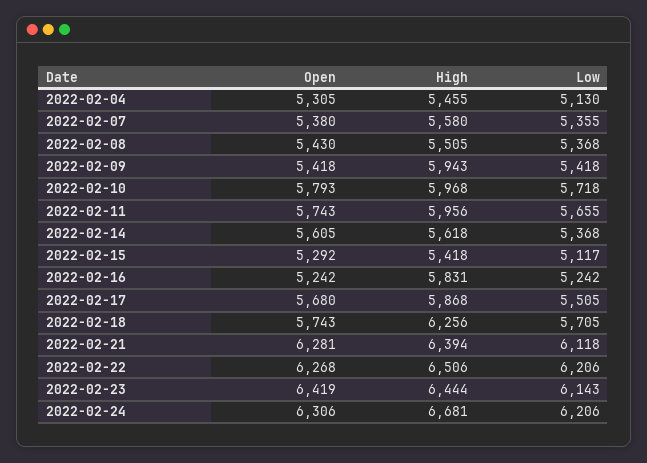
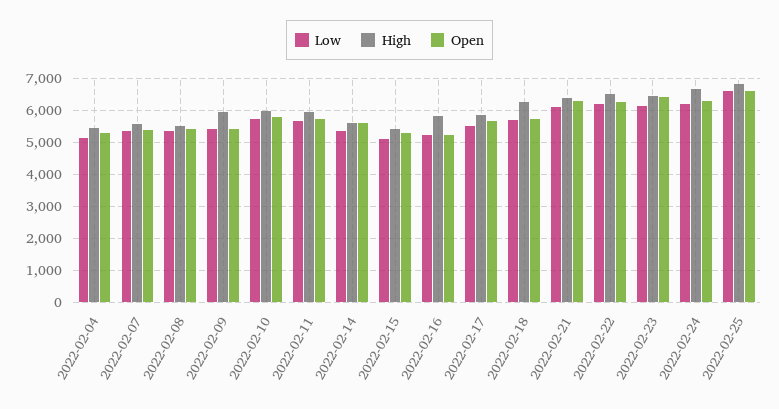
  {
    "Open": {
      "2022-02-04": 5305,
      "2022-02-07": 5380,
      "2022-02-08": 5430,
      "2022-02-09": 5418,
      "2022-02-10": 5793,
      "2022-02-11": 5743,
      "2022-02-14": 5605,
      "2022-02-15": 5292,
      "2022-02-16": 5242,
      "2022-02-17": 5680,
      "2022-02-18": 5743,
      "2022-02-21": 6281,
      "2022-02-22": 6268,
      "2022-02-23": 6419,
-     "2022-02-24": 6306
+     "2022-02-24": 6306,
+     "2022-02-25": 6600
    },
    "High": {
      "2022-02-04": 5455,
      "2022-02-07": 5580,
      "2022-02-08": 5505,
      "2022-02-09": 5943,
      "2022-02-10": 5968,
      "2022-02-11": 5956,
      "2022-02-14": 5618,
      "2022-02-15": 5418,
      "2022-02-16": 5831,
      "2022-02-17": 5868,
      "2022-02-18": 6256,
      "2022-02-21": 6394,
      "2022-02-22": 6506,
      "2022-02-23": 6444,
-     "2022-02-24": 6681
+     "2022-02-24": 6681,
+     "2022-02-25": 6800
    },
    "Low": {
      "2022-02-04": 5130,
      "2022-02-07": 5355,
      "2022-02-08": 5368,
      "2022-02-09": 5418,
      "2022-02-10": 5718,
      "2022-02-11": 5655,
      "2022-02-14": 5368,
      "2022-02-15": 5117,
      "2022-02-16": 5242,
      "2022-02-17": 5505,
      "2022-02-18": 5705,
      "2022-02-21": 6118,
      "2022-02-22": 6206,
      "2022-02-23": 6143,
-     "2022-02-24": 6206
+     "2022-02-24": 6206,
+     "2022-02-25": 6600
    }
  }

